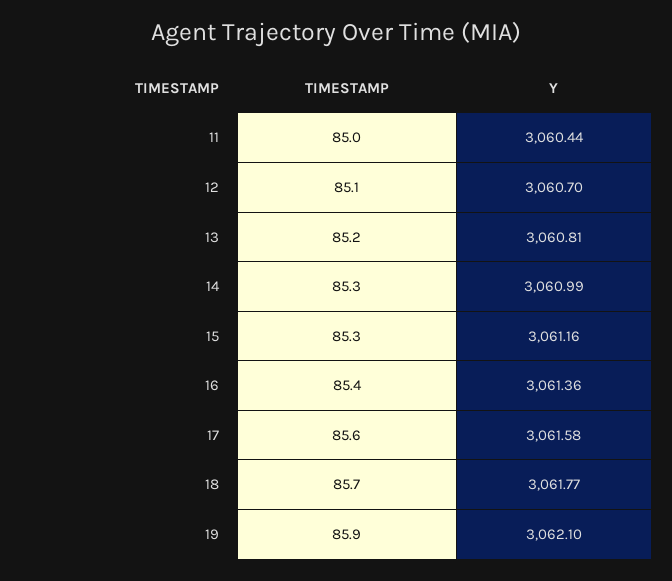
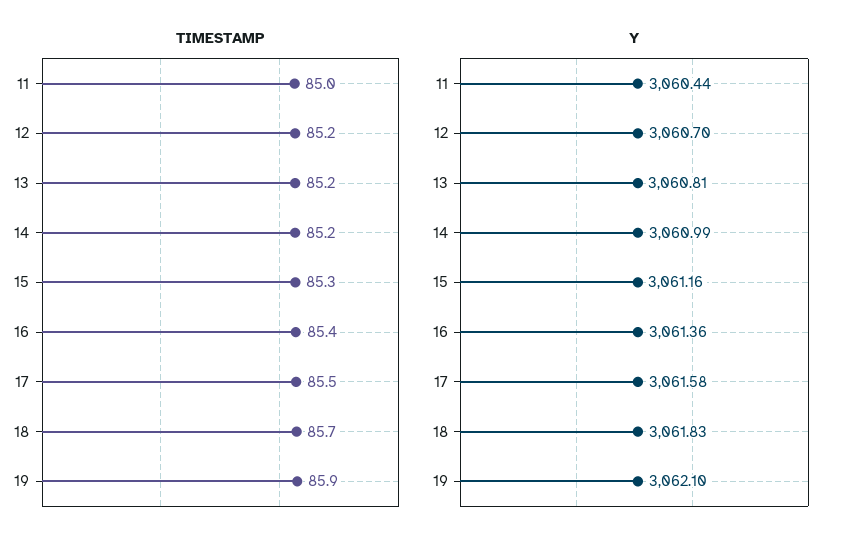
  {
    "TIMESTAMP": {
      "11": 85,
-     "12": 85.1,
+     "12": 85.2,
      "13": 85.2,
-     "14": 85.3,
+     "14": 85.2,
      "15": 85.3,
      "16": 85.4,
-     "17": 85.6,
+     "17": 85.5,
      "18": 85.7,
      "19": 85.9
    },
    "Y": {
      "11": 3060.44,
      "12": 3060.7,
      "13": 3060.81,
      "14": 3060.99,
      "15": 3061.16,
      "16": 3061.36,
      "17": 3061.58,
-     "18": 3061.77,
+     "18": 3061.83,
      "19": 3062.1
    }
  }

